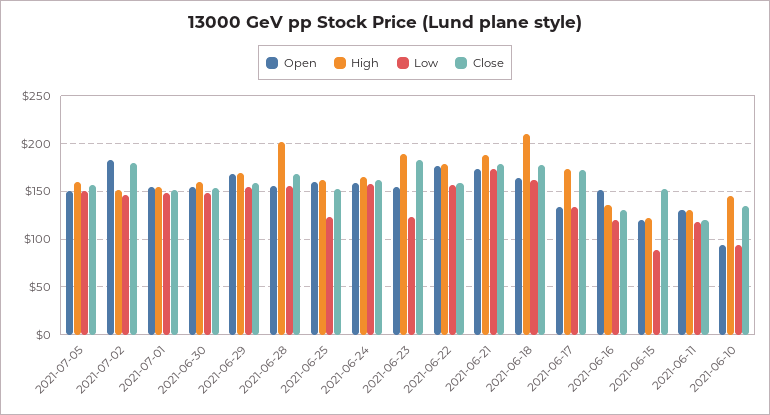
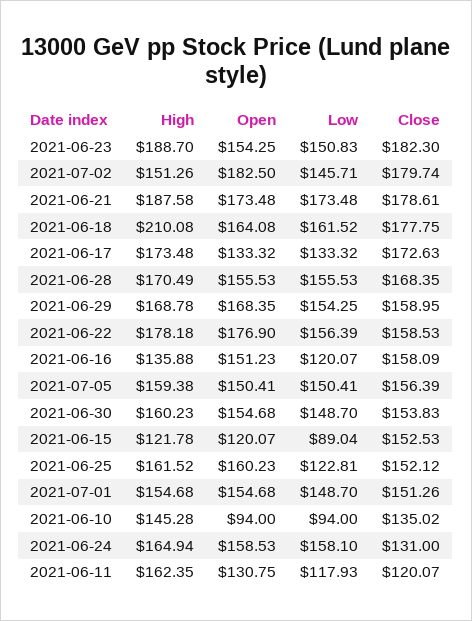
  {
    "Open": {
      "2021-07-05": 150.41,
      "2021-07-02": 182.5,
      "2021-07-01": 154.68,
      "2021-06-30": 154.68,
      "2021-06-29": 168.35,
      "2021-06-28": 155.53,
      "2021-06-25": 160.23,
      "2021-06-24": 158.53,
      "2021-06-23": 154.25,
      "2021-06-22": 176.9,
      "2021-06-21": 173.48,
      "2021-06-18": 164.08,
      "2021-06-17": 133.32,
      "2021-06-16": 151.23,
      "2021-06-15": 120.07,
      "2021-06-11": 130.75,
      "2021-06-10": 94
    },
    "High": {
      "2021-07-05": 159.38,
      "2021-07-02": 151.26,
      "2021-07-01": 154.68,
      "2021-06-30": 160.23,
      "2021-06-29": 168.78,
-     "2021-06-28": 200,
+     "2021-06-28": 170.49,
      "2021-06-25": 161.52,
      "2021-06-24": 164.94,
      "2021-06-23": 188.7,
      "2021-06-22": 178.18,
      "2021-06-21": 187.58,
      "2021-06-18": 210.08,
      "2021-06-17": 173.48,
      "2021-06-16": 135.88,
      "2021-06-15": 121.78,
-     "2021-06-11": 130,
+     "2021-06-11": 162.35,
      "2021-06-10": 145.28
    },
    "Low": {
      "2021-07-05": 150.41,
      "2021-07-02": 145.71,
      "2021-07-01": 148.7,
      "2021-06-30": 148.7,
      "2021-06-29": 154.25,
      "2021-06-28": 155.53,
      "2021-06-25": 122.81,
      "2021-06-24": 158.1,
-     "2021-06-23": 120,
+     "2021-06-23": 150.83,
      "2021-06-22": 156.39,
      "2021-06-21": 173.48,
      "2021-06-18": 161.52,
      "2021-06-17": 133.32,
      "2021-06-16": 120.07,
      "2021-06-15": 89.04,
      "2021-06-11": 117.93,
      "2021-06-10": 94
    },
    "Close": {
      "2021-07-05": 156.39,
      "2021-07-02": 179.74,
      "2021-07-01": 151.26,
      "2021-06-30": 153.83,
      "2021-06-29": 158.95,
      "2021-06-28": 168.35,
      "2021-06-25": 152.12,
-     "2021-06-24": 160,
+     "2021-06-24": 131,
      "2021-06-23": 182.3,
      "2021-06-22": 158.53,
      "2021-06-21": 178.61,
      "2021-06-18": 177.75,
      "2021-06-17": 172.63,
-     "2021-06-16": 130,
+     "2021-06-16": 158.09,
      "2021-06-15": 152.53,
      "2021-06-11": 120.07,
      "2021-06-10": 135.02
    }
  }

